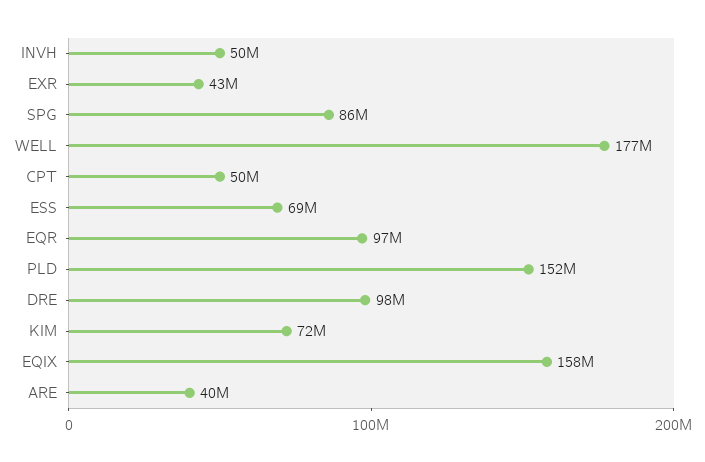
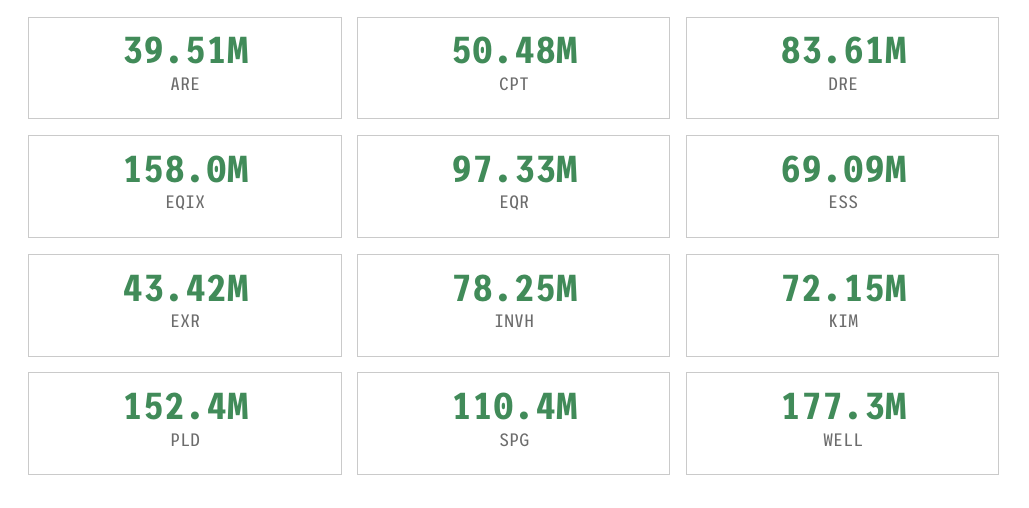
  {
-   "INVH": 50000000,
+   "INVH": 78250000,
    "EXR": 43420000,
-   "SPG": 86000000,
+   "SPG": 110400000,
    "WELL": 177300000,
    "CPT": 50480000,
    "ESS": 69090000,
    "EQR": 97330000,
    "PLD": 152400000,
-   "DRE": 98000000,
+   "DRE": 83610000,
    "KIM": 72150000,
    "EQIX": 158000000,
    "ARE": 39510000
  }

